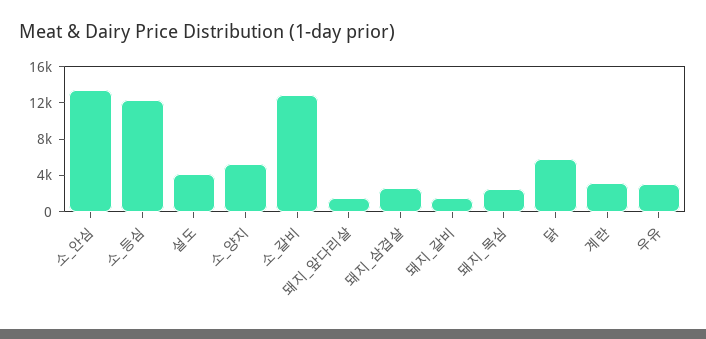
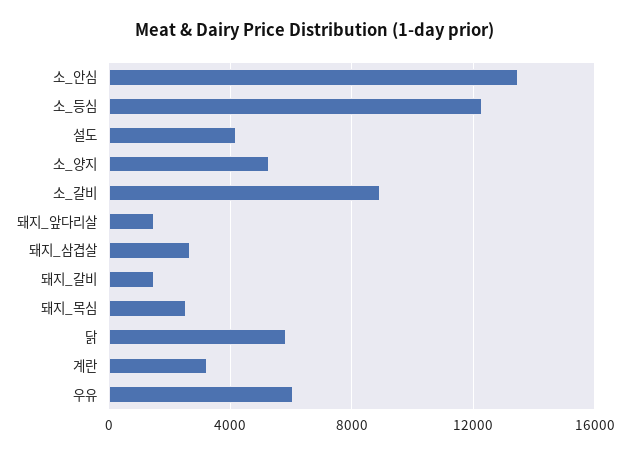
  {
    "소_안심": 13500,
    "소_등심": 12500,
    "설도": 4000,
    "소_양지": 5500,
-   "소_갈비": 13000,
+   "소_갈비": 9000,
    "돼지_앞다리살": 1500,
    "돼지_삼겹살": 2500,
    "돼지_갈비": 1500,
    "돼지_목심": 2500,
    "닭": 6000,
    "계란": 3000,
-   "우유": 3000
+   "우유": 6000
  }

